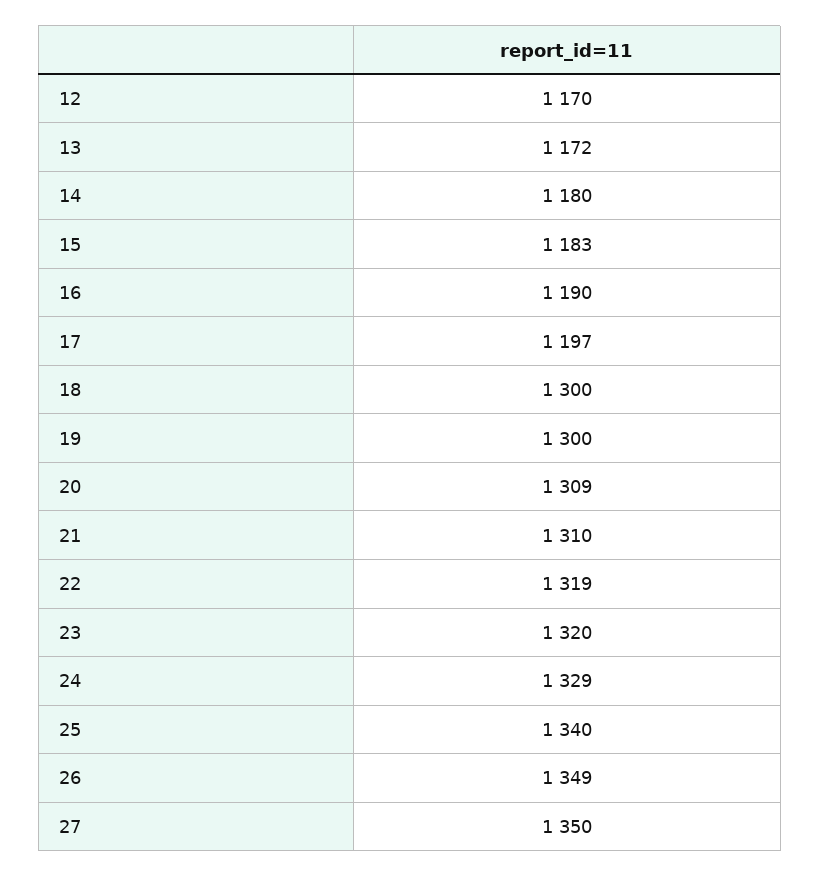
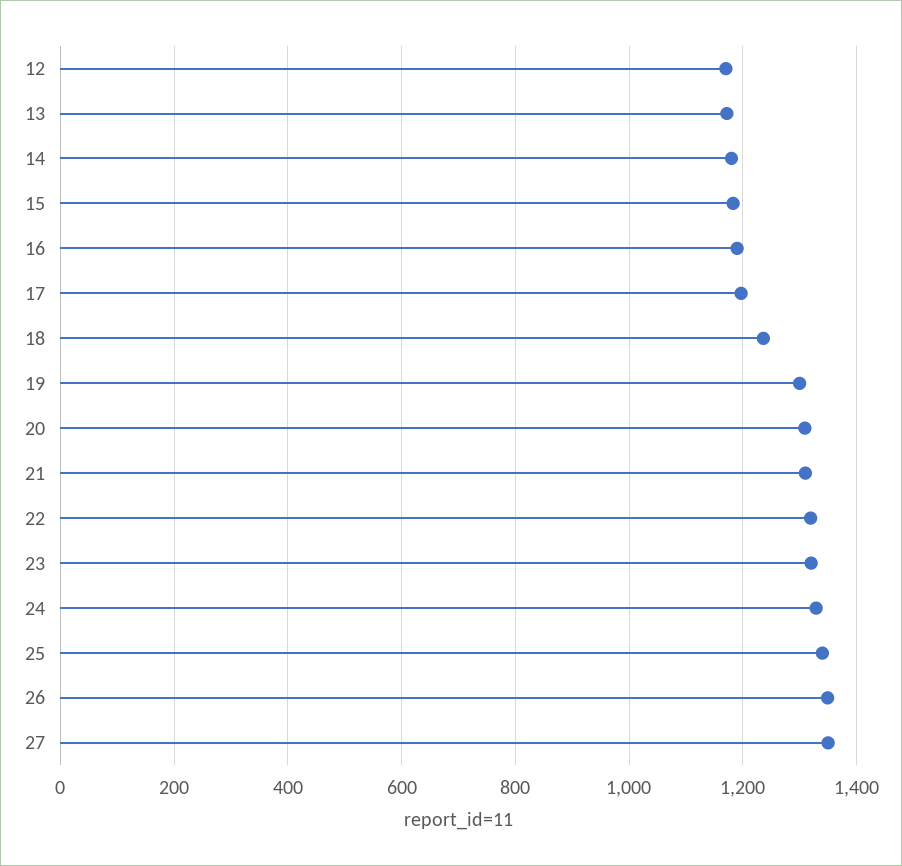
  {
    "12": 1170,
    "13": 1172,
    "14": 1180,
    "15": 1183,
    "16": 1190,
    "17": 1197,
-   "18": 1300,
+   "18": 1240,
    "19": 1300,
    "20": 1309,
    "21": 1310,
    "22": 1319,
    "23": 1320,
    "24": 1329,
    "25": 1340,
    "26": 1349,
    "27": 1350
  }

